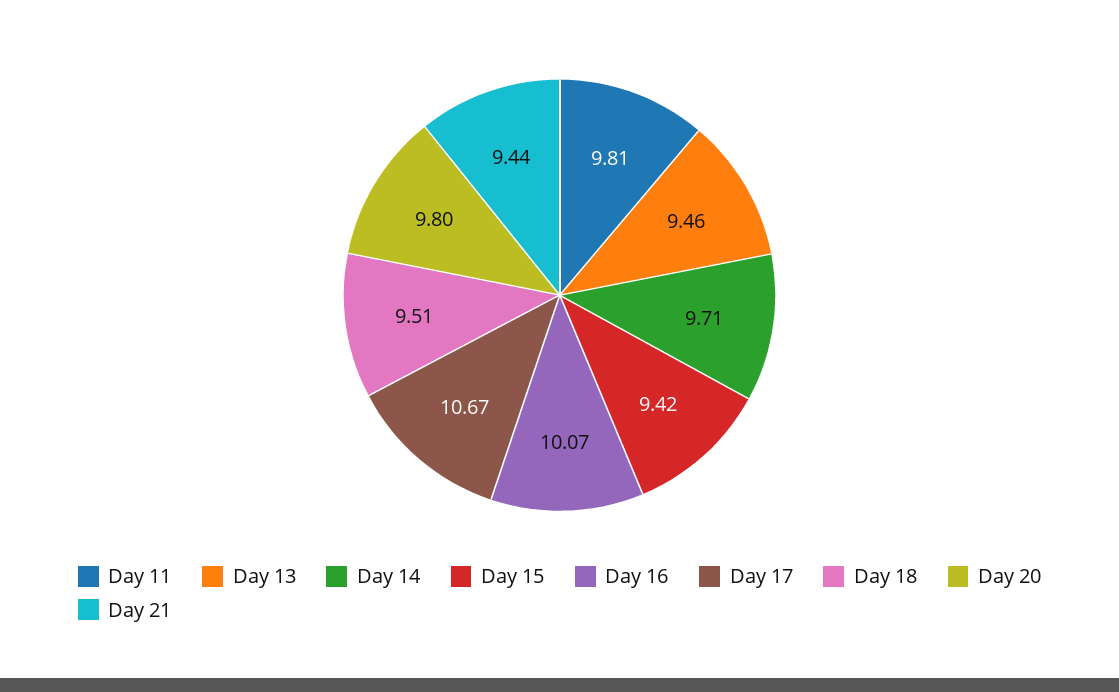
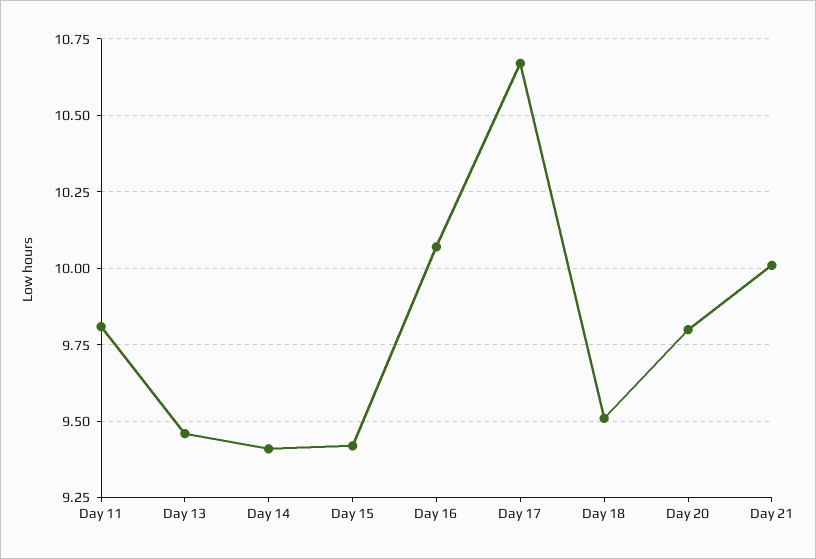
  {
    "Day 11": 9.81,
    "Day 13": 9.46,
-   "Day 14": 9.71,
+   "Day 14": 9.4,
    "Day 15": 9.42,
    "Day 16": 10.07,
    "Day 17": 10.67,
    "Day 18": 9.51,
    "Day 20": 9.8,
-   "Day 21": 9.44
+   "Day 21": 10
  }

